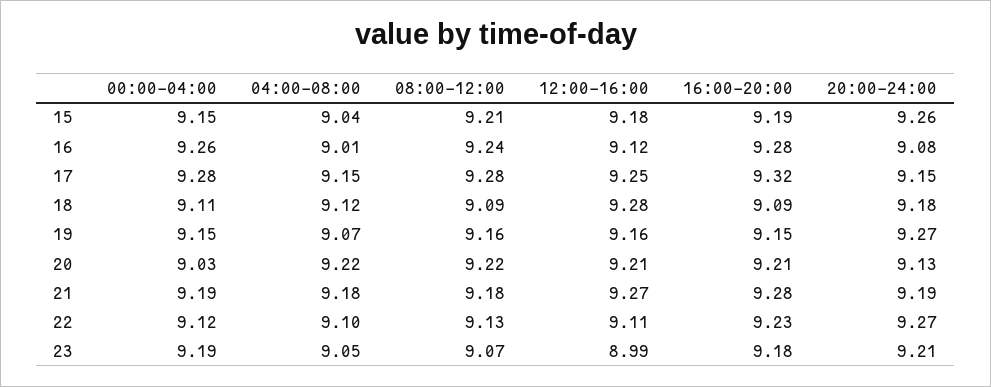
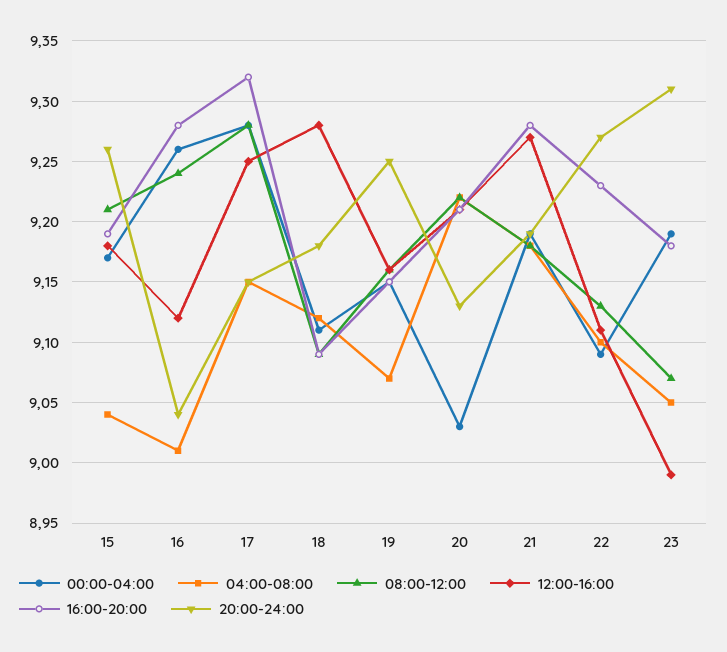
  {
    "00:00-04:00": {
-     "15": 9.15,
+     "15": 9.17,
      "16": 9.26,
      "17": 9.28,
      "18": 9.11,
      "19": 9.15,
      "20": 9.03,
      "21": 9.19,
-     "22": 9.12,
+     "22": 9.09,
      "23": 9.19
    },
    "04:00-08:00": {
      "15": 9.04,
      "16": 9.01,
      "17": 9.15,
      "18": 9.12,
      "19": 9.07,
      "20": 9.22,
      "21": 9.18,
      "22": 9.1,
      "23": 9.05
    },
    "08:00-12:00": {
      "15": 9.21,
      "16": 9.24,
      "17": 9.28,
      "18": 9.09,
      "19": 9.16,
      "20": 9.22,
      "21": 9.18,
      "22": 9.13,
      "23": 9.07
    },
    "12:00-16:00": {
      "15": 9.18,
      "16": 9.12,
      "17": 9.25,
      "18": 9.28,
      "19": 9.16,
      "20": 9.21,
      "21": 9.27,
      "22": 9.11,
      "23": 8.99
    },
    "16:00-20:00": {
      "15": 9.19,
      "16": 9.28,
      "17": 9.32,
      "18": 9.09,
      "19": 9.15,
      "20": 9.21,
      "21": 9.28,
      "22": 9.23,
      "23": 9.18
    },
    "20:00-24:00": {
      "15": 9.26,
-     "16": 9.08,
+     "16": 9.04,
      "17": 9.15,
      "18": 9.18,
-     "19": 9.27,
+     "19": 9.25,
      "20": 9.13,
      "21": 9.19,
      "22": 9.27,
-     "23": 9.21
+     "23": 9.31
    }
  }

